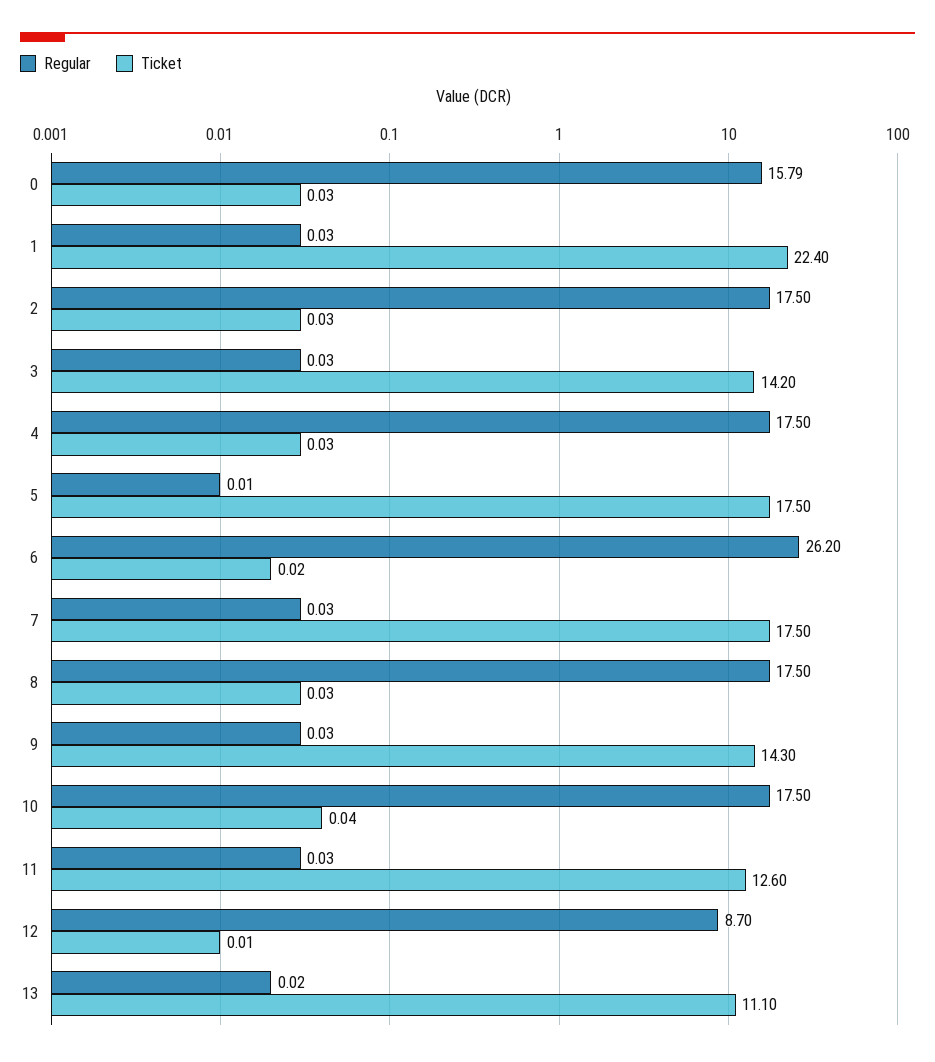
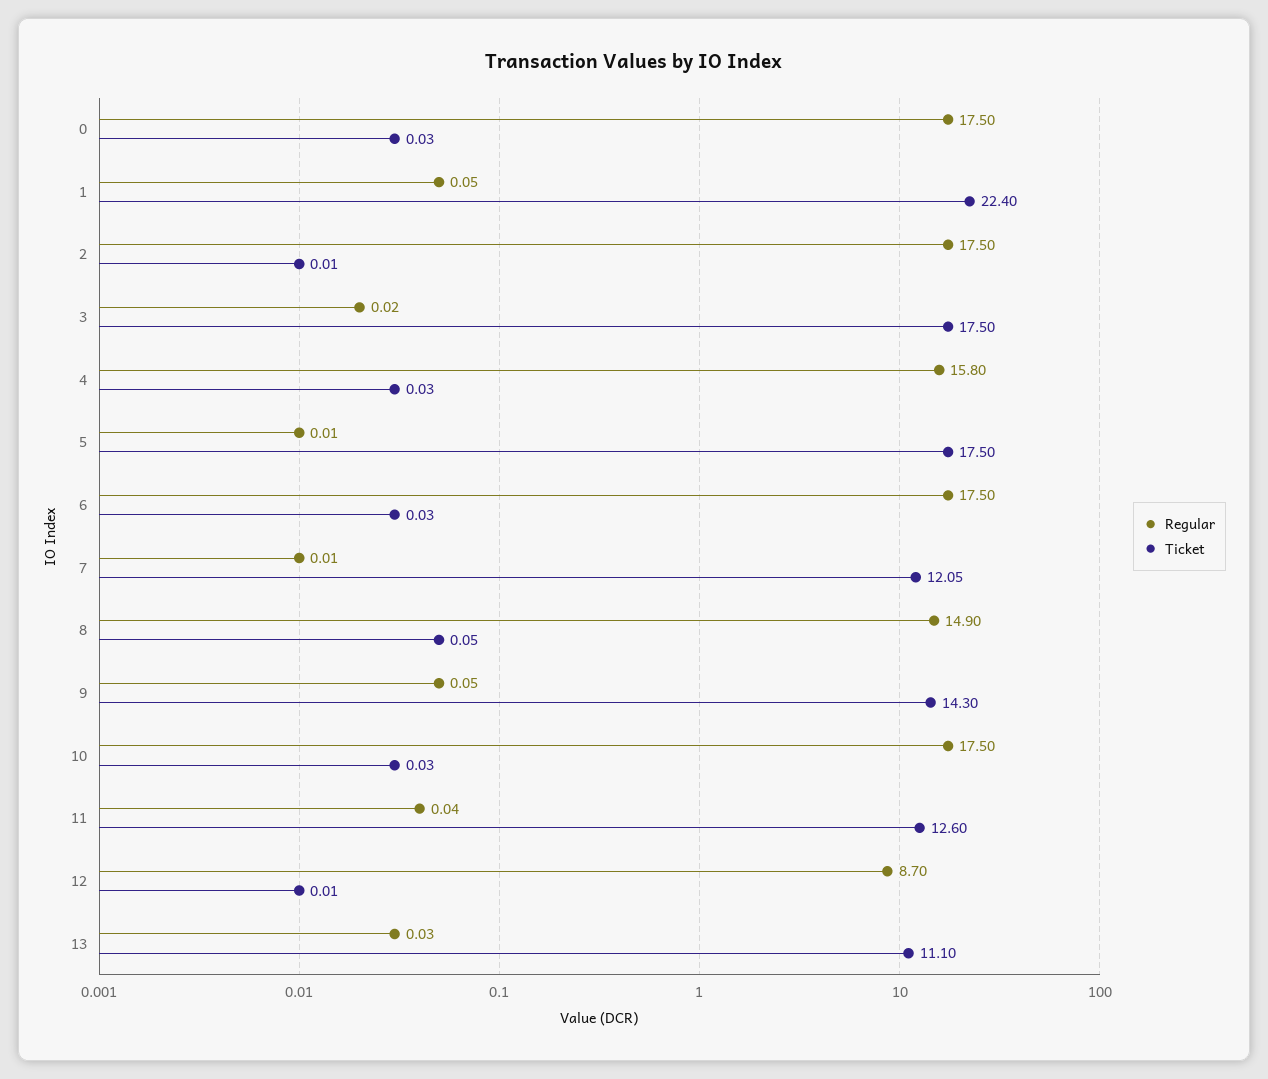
  {
    "Regular": {
-     "0": 15.79,
+     "0": 17.5,
-     "1": 0.03,
+     "1": 0.05,
      "2": 17.5,
-     "3": 0.03,
+     "3": 0.02,
-     "4": 17.5,
+     "4": 15.8,
      "5": 0.01,
-     "6": 26.2,
+     "6": 17.5,
-     "7": 0.03,
+     "7": 0.01,
-     "8": 17.5,
+     "8": 14.9,
-     "9": 0.03,
+     "9": 0.05,
      "10": 17.5,
-     "11": 0.03,
+     "11": 0.04,
      "12": 8.7,
-     "13": 0.02
+     "13": 0.03
    },
    "Ticket": {
      "0": 0.03,
      "1": 22.4,
-     "2": 0.03,
+     "2": 0.01,
-     "3": 14.2,
+     "3": 17.5,
      "4": 0.03,
      "5": 17.5,
-     "6": 0.02,
+     "6": 0.03,
-     "7": 17.5,
+     "7": 12.05,
-     "8": 0.03,
+     "8": 0.05,
      "9": 14.3,
-     "10": 0.04,
+     "10": 0.03,
      "11": 12.6,
      "12": 0.01,
      "13": 11.1
    }
  }

